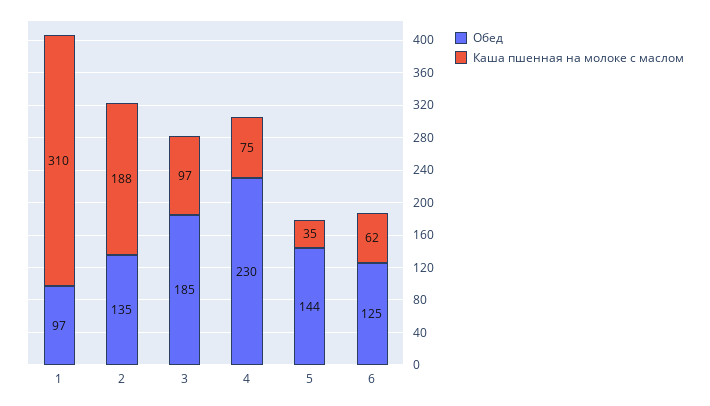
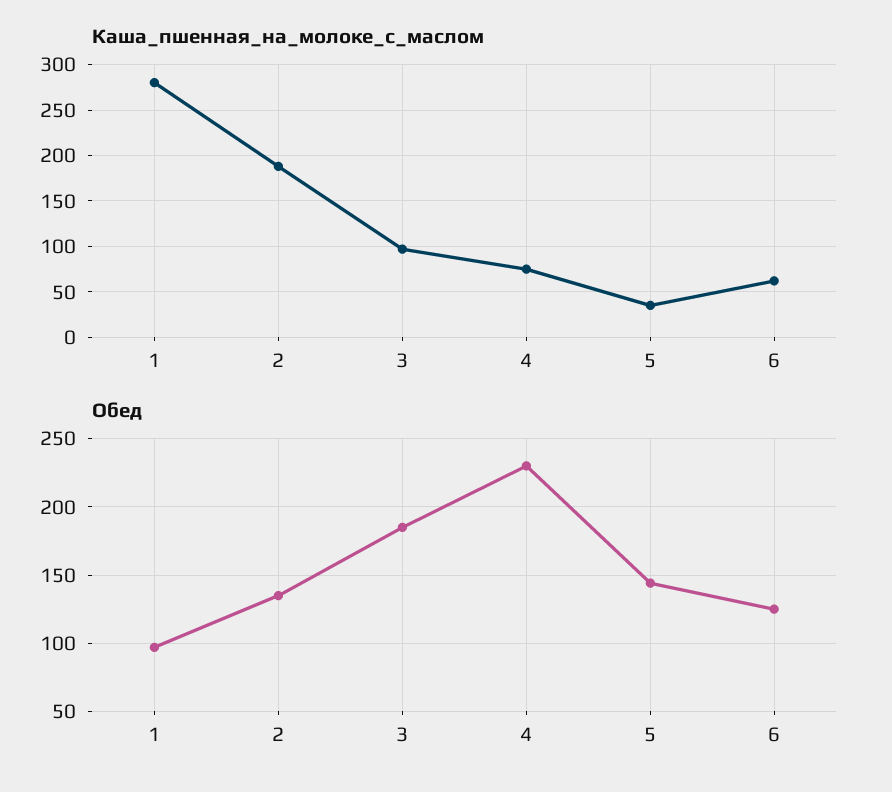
  {
    "Обед": {
      "1": 97,
      "2": 135,
      "3": 185,
      "4": 230,
      "5": 144,
      "6": 125
    },
    "Каша пшенная на молоке с маслом": {
-     "1": 310,
+     "1": 280,
      "2": 188,
      "3": 97,
      "4": 75,
      "5": 35,
      "6": 62
    }
  }

